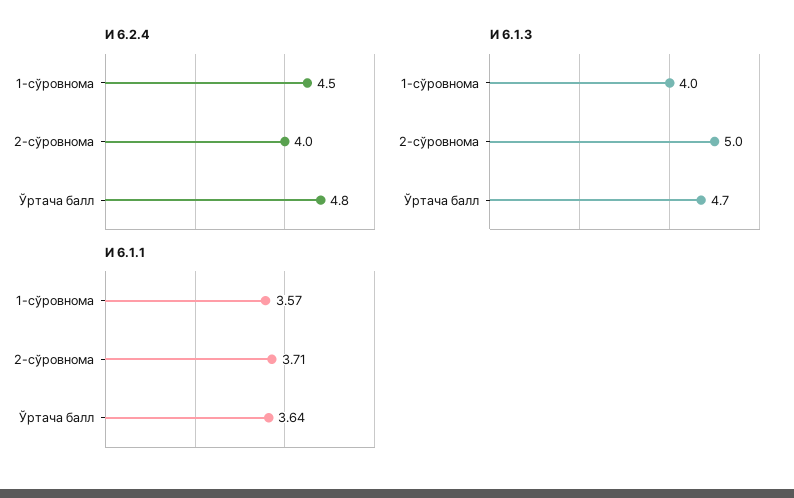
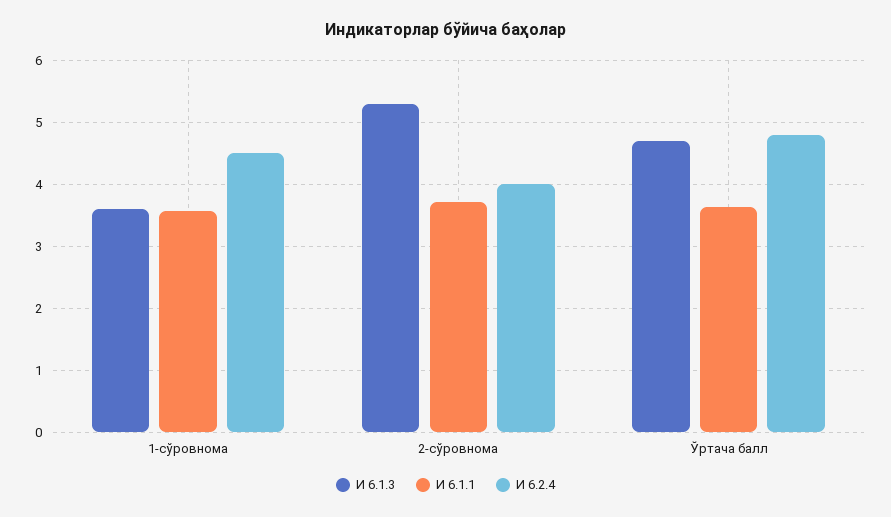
  {
    "И 6.2.4": {
      "1-сўровнома": 4.5,
      "2-сўровнома": 4,
      "Ўртача балл": 4.8
    },
    "И 6.1.3": {
-     "1-сўровнома": 4,
+     "1-сўровнома": 3.6,
-     "2-сўровнома": 5,
+     "2-сўровнома": 5.3,
      "Ўртача балл": 4.7
    },
    "И 6.1.1": {
      "1-сўровнома": 3.57,
      "2-сўровнома": 3.71,
      "Ўртача балл": 3.64
    }
  }

